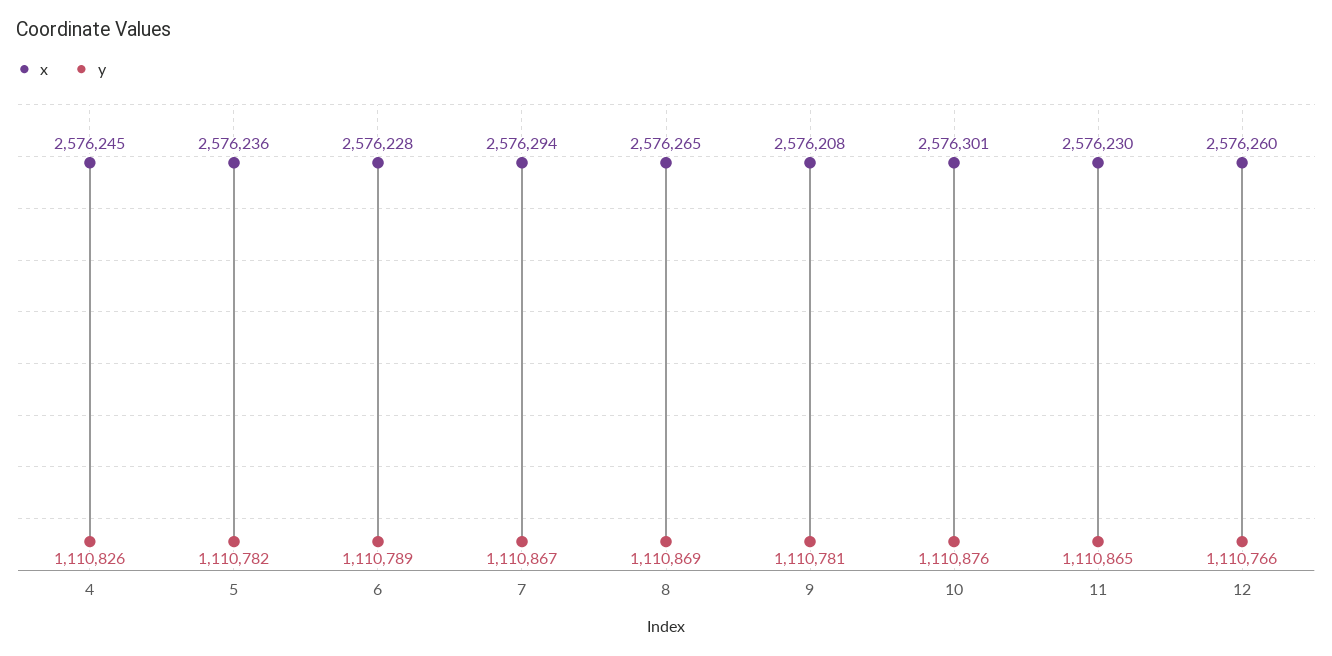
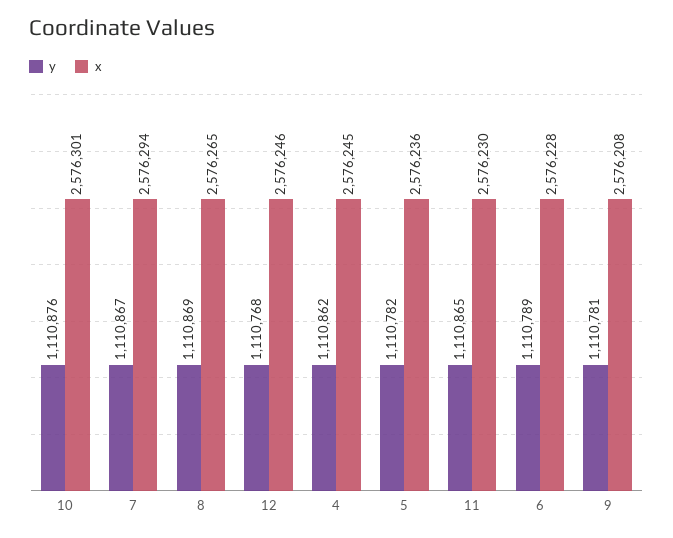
  {
    "x": {
      "4": 2576245,
      "5": 2576236,
      "6": 2576228,
      "7": 2576294,
      "8": 2576265,
      "9": 2576208,
      "10": 2576301,
      "11": 2576230,
-     "12": 2576260
+     "12": 2576246
    },
    "y": {
-     "4": 1110826,
+     "4": 1110862,
      "5": 1110782,
      "6": 1110789,
      "7": 1110867,
      "8": 1110869,
      "9": 1110781,
      "10": 1110876,
      "11": 1110865,
-     "12": 1110766
+     "12": 1110768
    }
  }

